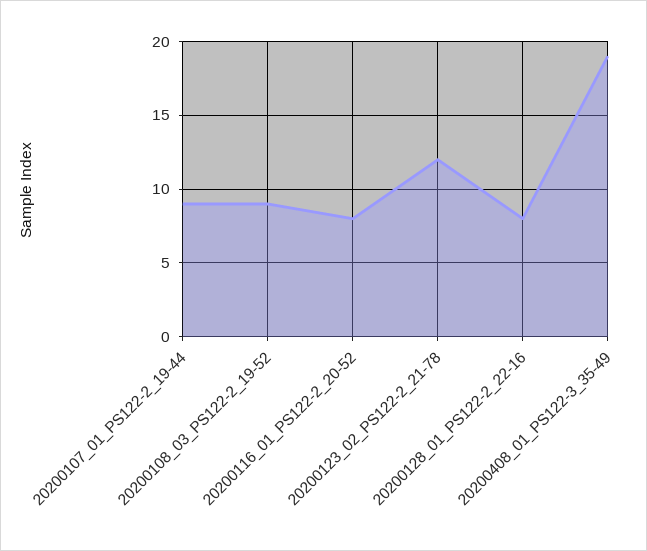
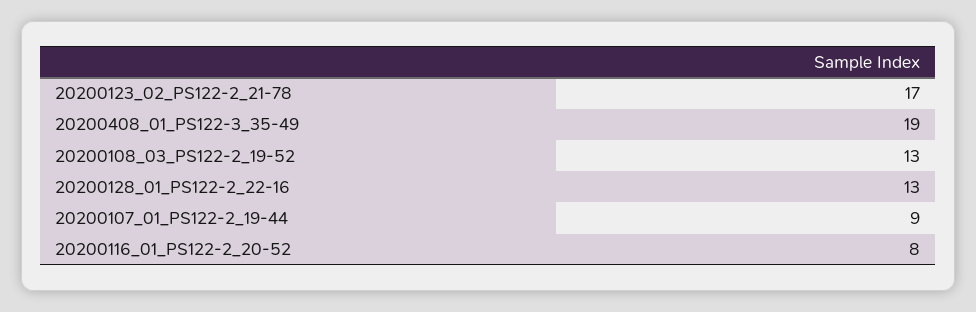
  {
    "20200107_01_PS122-2_19-44": 9,
-   "20200108_03_PS122-2_19-52": 9,
+   "20200108_03_PS122-2_19-52": 13,
    "20200116_01_PS122-2_20-52": 8,
-   "20200123_02_PS122-2_21-78": 12,
+   "20200123_02_PS122-2_21-78": 17,
-   "20200128_01_PS122-2_22-16": 8,
+   "20200128_01_PS122-2_22-16": 13,
    "20200408_01_PS122-3_35-49": 19
  }

